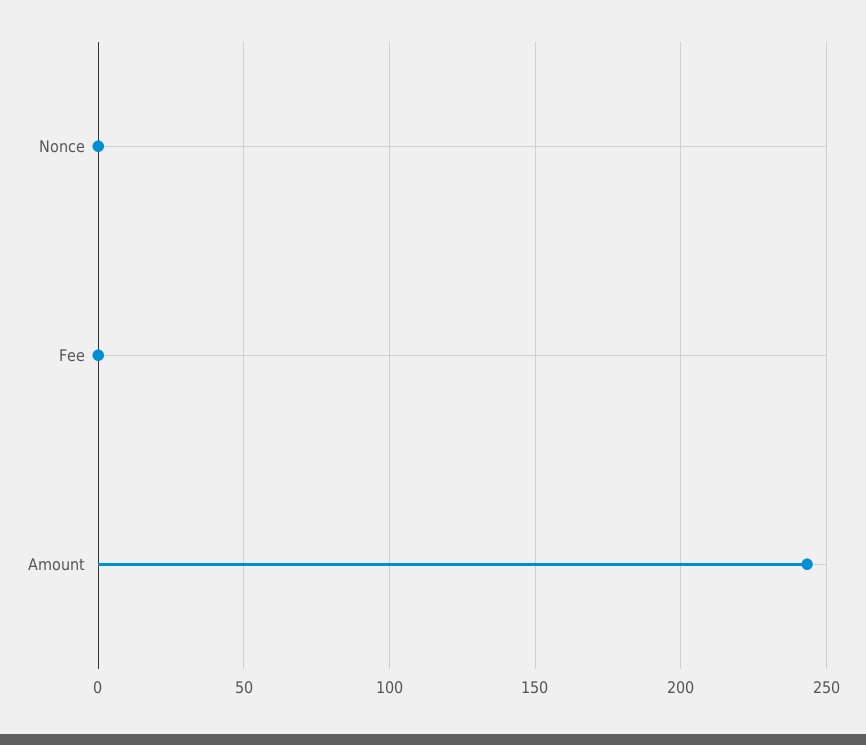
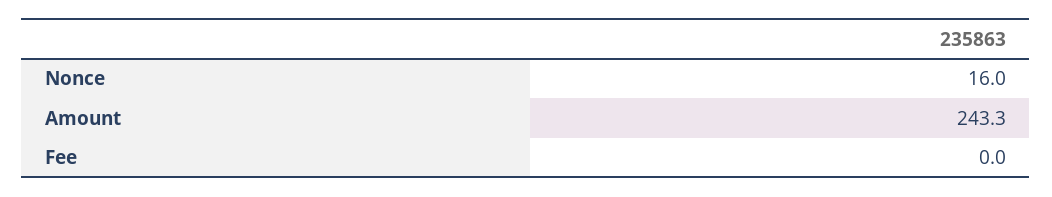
  {
-   "Nonce": 0,
+   "Nonce": 16,
    "Fee": 0,
    "Amount": 243.3
  }

